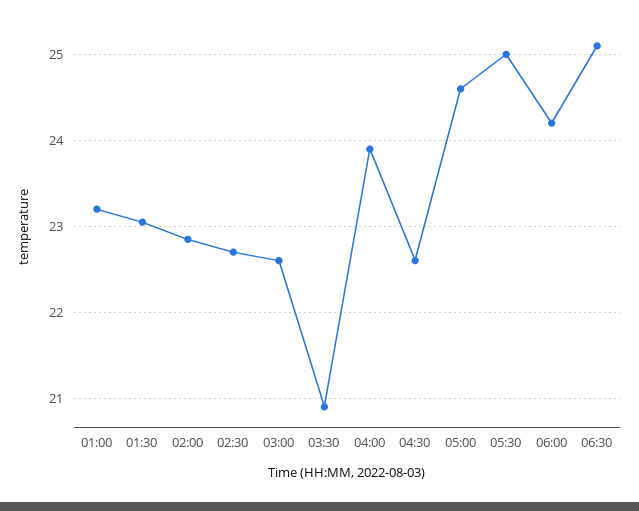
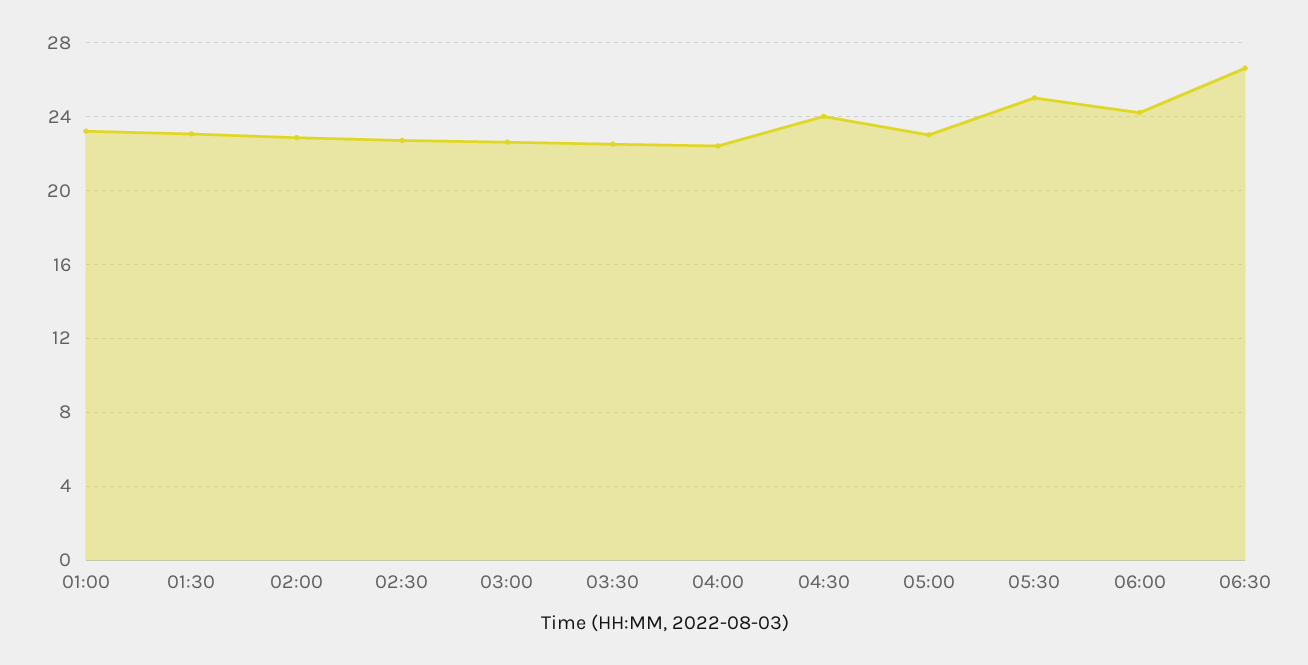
  {
    "01:00": 23.2,
    "01:30": 23.1,
    "02:00": 22.9,
    "02:30": 22.7,
    "03:00": 22.6,
-   "03:30": 20.9,
+   "03:30": 22.5,
-   "04:00": 23.9,
+   "04:00": 22.5,
-   "04:30": 22.6,
+   "04:30": 24,
-   "05:00": 24.6,
+   "05:00": 23,
    "05:30": 25,
    "06:00": 24.2,
-   "06:30": 25.1
+   "06:30": 26.5
  }

